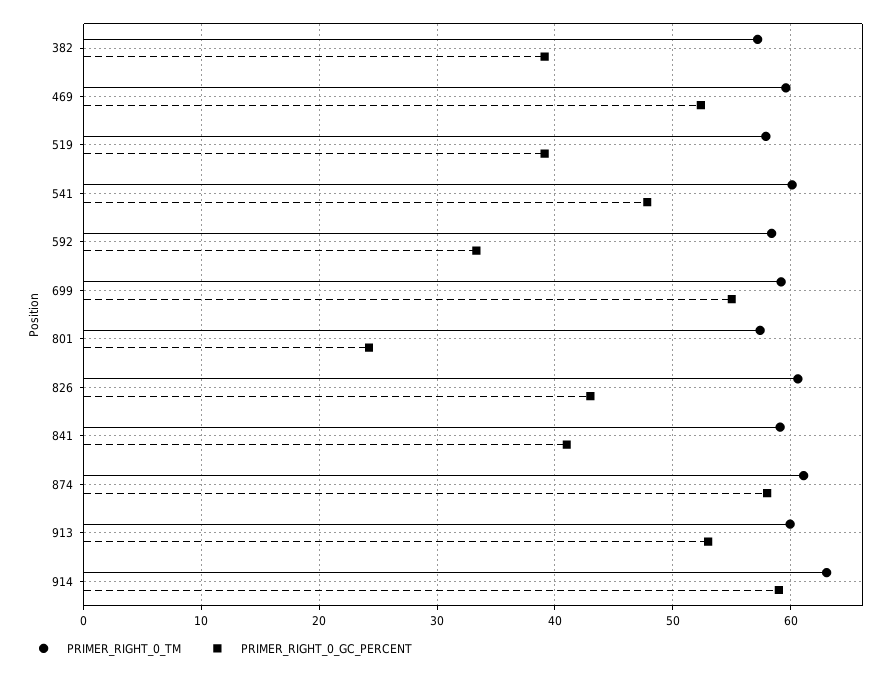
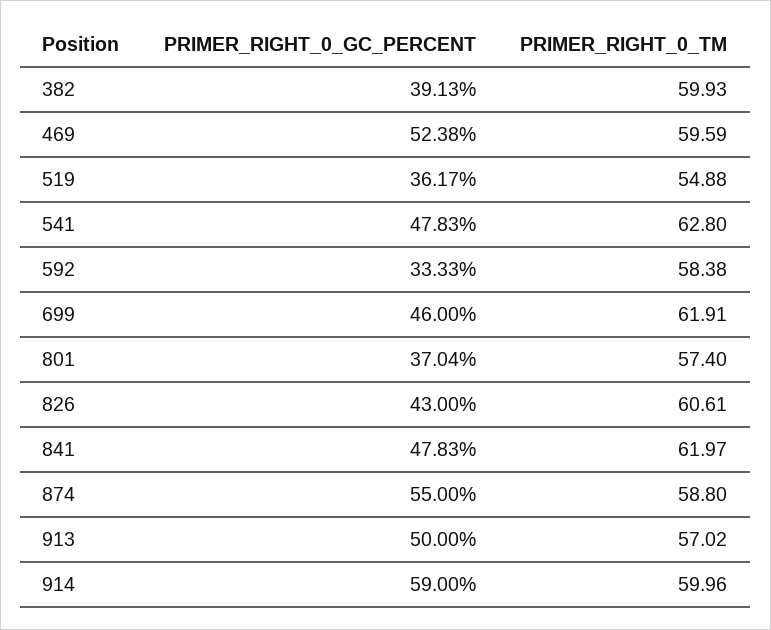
  {
    "PRIMER_RIGHT_0_TM": {
-     "382": 57,
+     "382": 59.93,
      "469": 59.59,
-     "519": 58,
+     "519": 54.88,
-     "541": 60,
+     "541": 62.8,
      "592": 58.38,
-     "699": 59,
+     "699": 61.91,
      "801": 57.4,
      "826": 60.61,
-     "841": 59,
+     "841": 61.97,
-     "874": 61,
+     "874": 58.8,
-     "913": 60,
+     "913": 57.02,
-     "914": 63
+     "914": 59.96
    },
    "PRIMER_RIGHT_0_GC_PERCENT": {
      "382": 39.13,
      "469": 52.38,
-     "519": 39,
+     "519": 36.17,
      "541": 47.83,
      "592": 33.33,
-     "699": 55,
+     "699": 46,
-     "801": 24,
+     "801": 37.04,
      "826": 43,
-     "841": 41,
+     "841": 47.83,
-     "874": 58,
+     "874": 55,
-     "913": 53,
+     "913": 50,
      "914": 59
    }
  }

